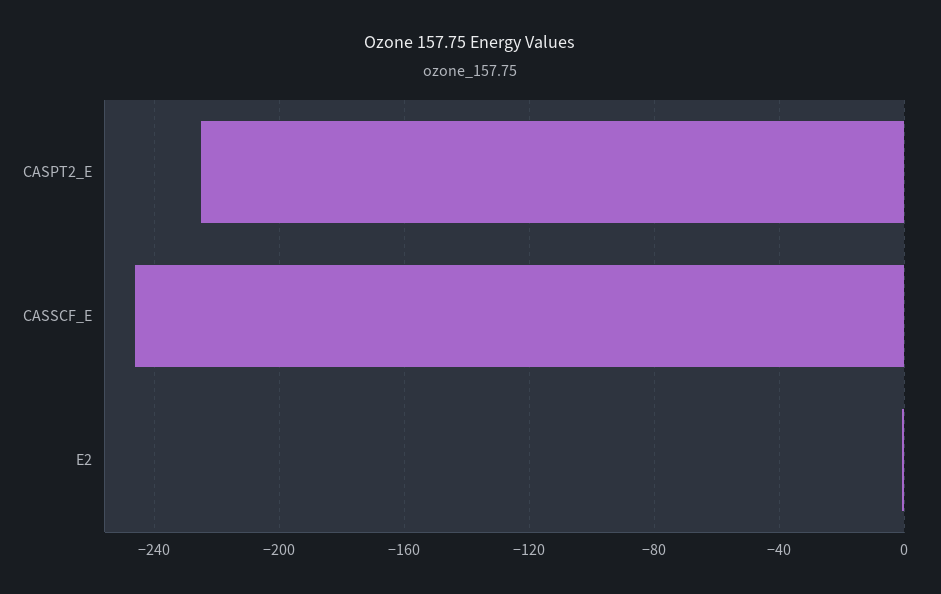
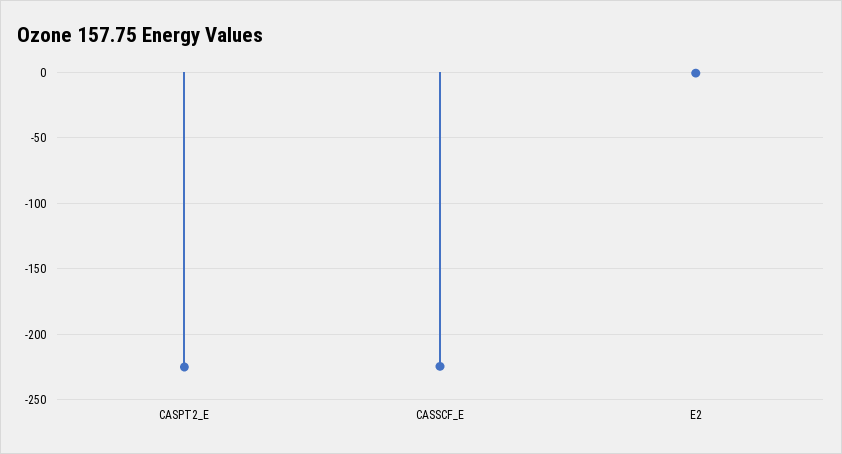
  {
    "CASPT2_E": -225,
-   "CASSCF_E": -245,
+   "CASSCF_E": -225,
    "E2": 0
  }

